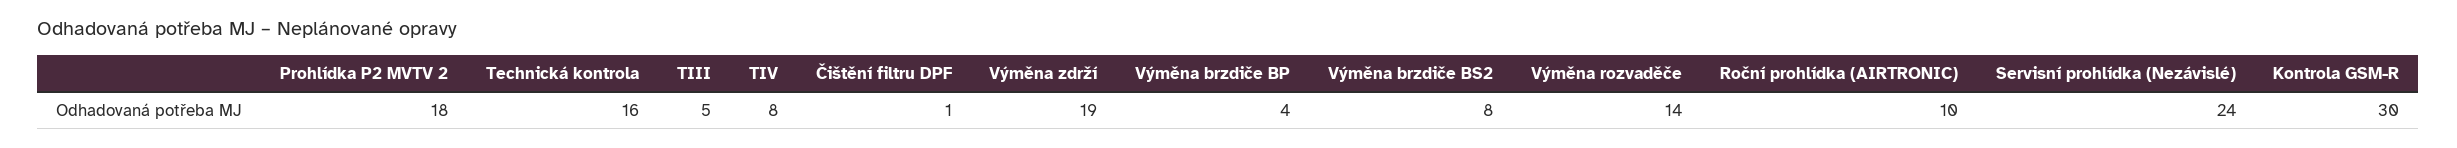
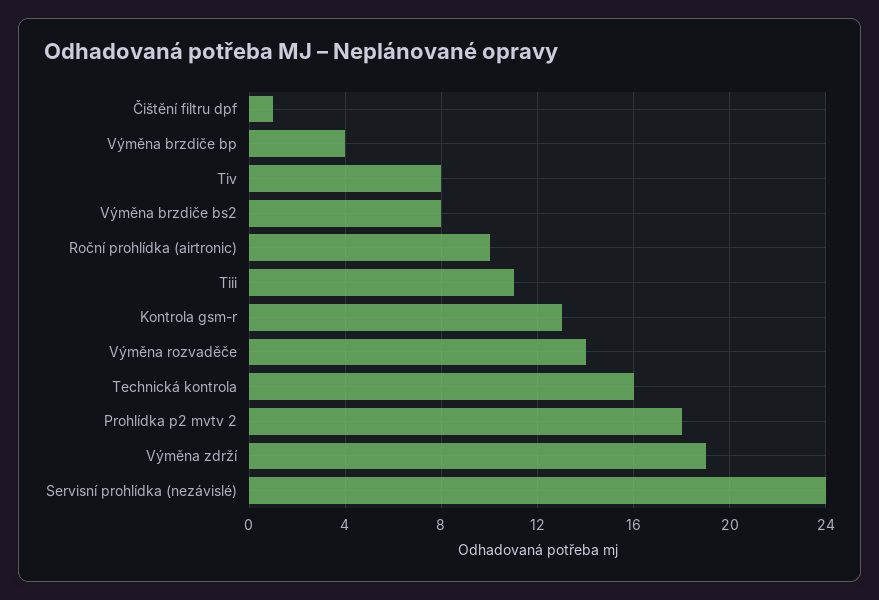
  {
    "Prohlídka P2 MVTV 2": 18,
    "Technická kontrola": 16,
-   "TIII": 5,
+   "TIII": 11,
    "TIV": 8,
    "Čištění filtru DPF": 1,
    "Výměna zdrží": 19,
    "Výměna brzdiče BP": 4,
    "Výměna brzdiče BS2": 8,
    "Výměna rozvaděče": 14,
    "Roční prohlídka (AIRTRONIC)": 10,
    "Servisní prohlídka (Nezávislé)": 24,
-   "Kontrola GSM-R": 30
+   "Kontrola GSM-R": 13
  }

